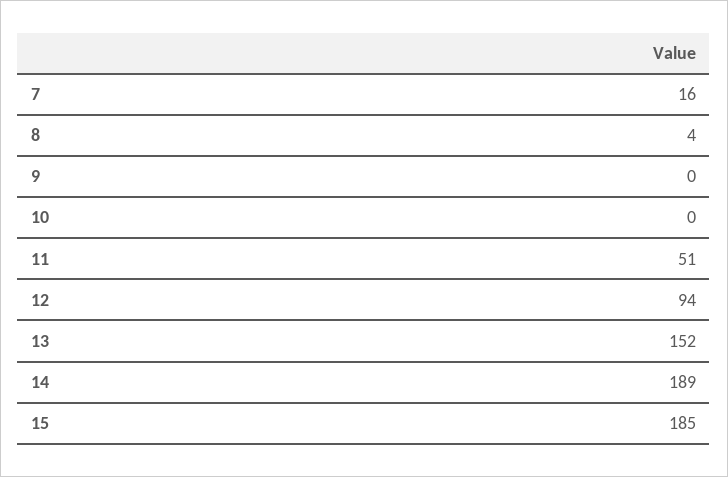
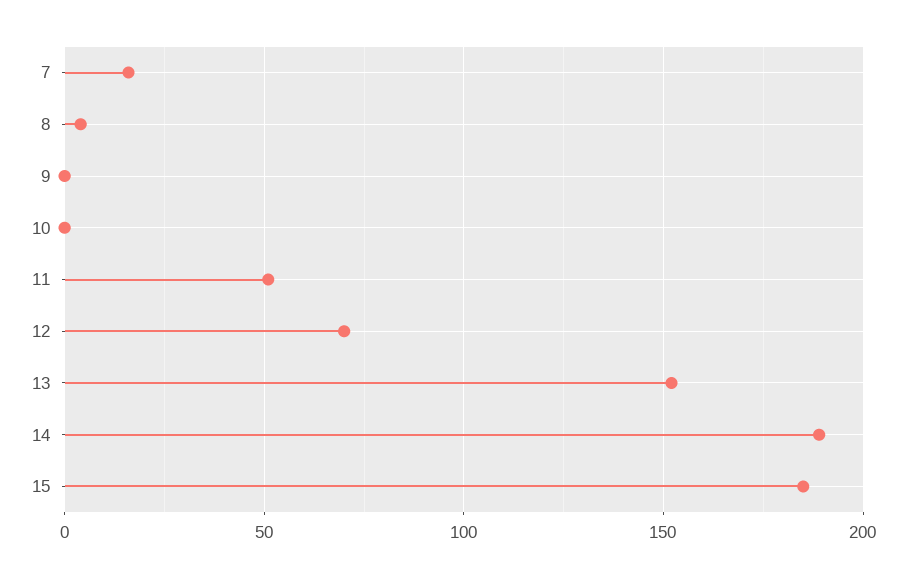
  {
    "7": 16,
    "8": 4,
    "9": 0,
    "10": 0,
    "11": 51,
-   "12": 94,
+   "12": 70,
    "13": 152,
    "14": 189,
    "15": 185
  }

